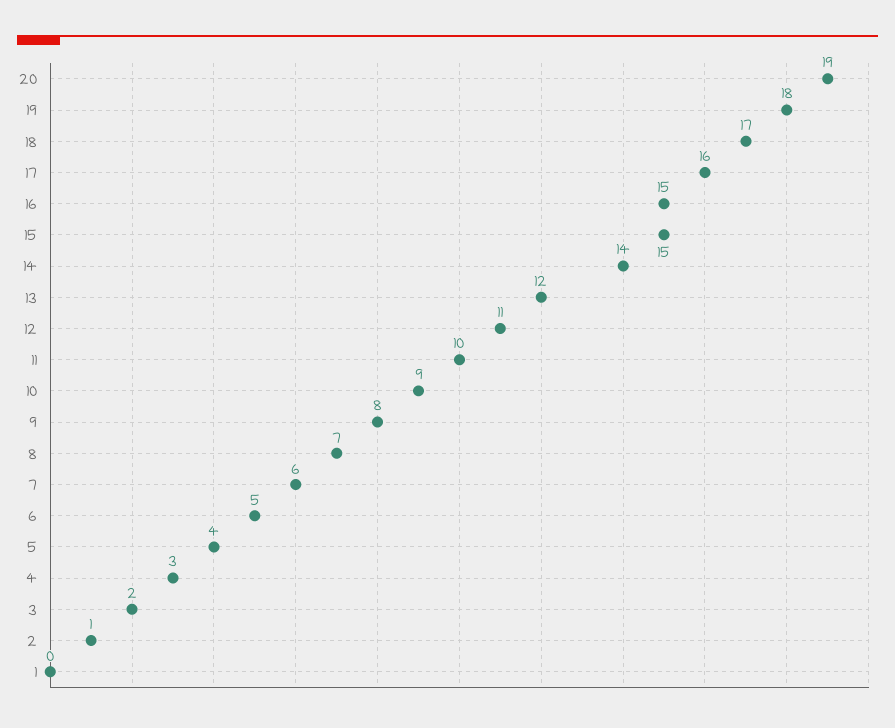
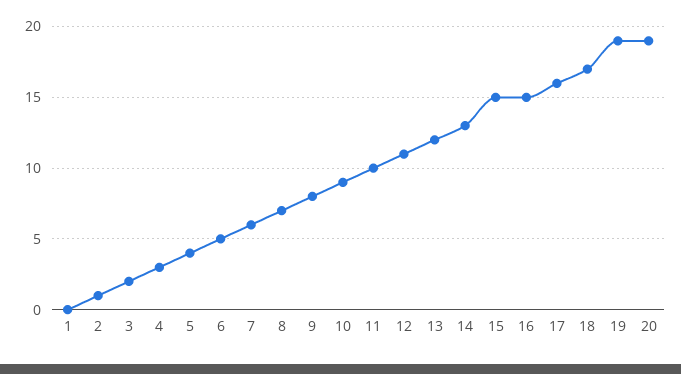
  {
    "20": 19,
-   "19": 18,
+   "19": 19,
    "18": 17,
    "17": 16,
    "16": 15,
    "15": 15,
-   "14": 14,
+   "14": 13,
    "13": 12,
    "12": 11,
    "11": 10,
    "10": 9,
    "9": 8,
    "8": 7,
    "7": 6,
    "6": 5,
    "5": 4,
    "4": 3,
    "3": 2,
    "2": 1,
    "1": 0
  }

